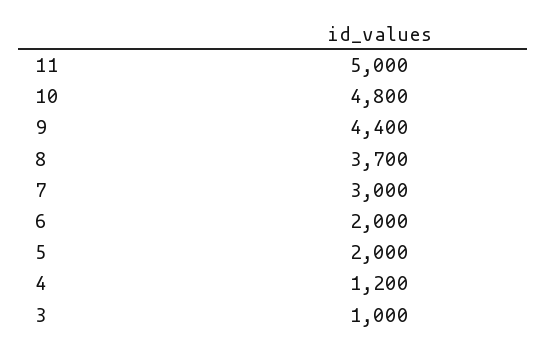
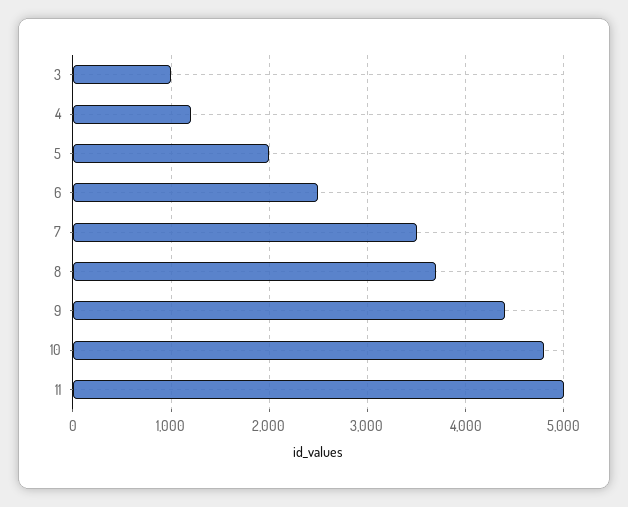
  {
    "11": 5000,
    "10": 4800,
    "9": 4400,
    "8": 3700,
-   "7": 3000,
+   "7": 3500,
-   "6": 2000,
+   "6": 2500,
    "5": 2000,
    "4": 1200,
    "3": 1000
  }

